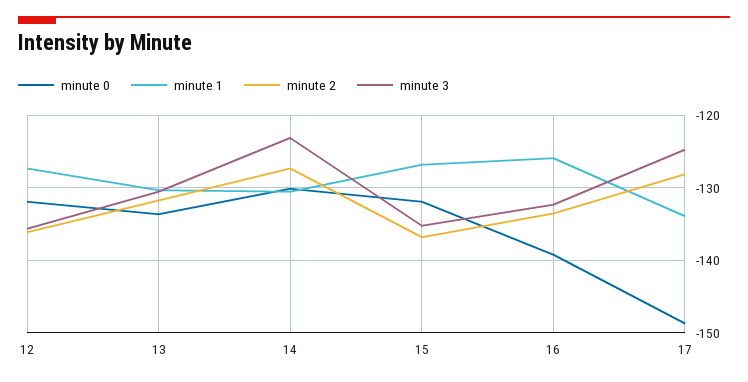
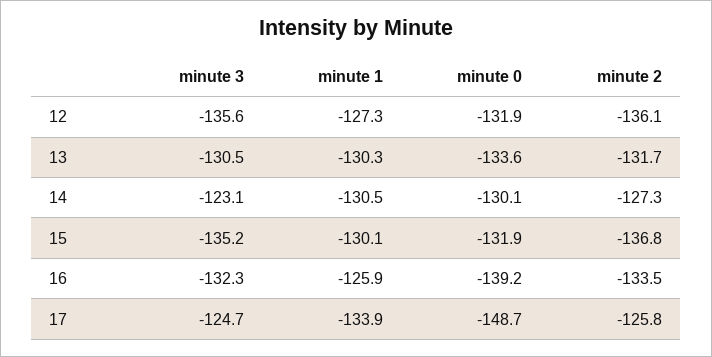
  {
    "minute 0": {
      "12": -131.9,
      "13": -133.6,
      "14": -130.1,
      "15": -131.9,
      "16": -139.2,
      "17": -148.7
    },
    "minute 1": {
      "12": -127.3,
      "13": -130.3,
      "14": -130.5,
-     "15": -127,
+     "15": -130.1,
      "16": -125.9,
      "17": -133.9
    },
    "minute 2": {
      "12": -136.1,
      "13": -131.7,
      "14": -127.3,
      "15": -136.8,
      "16": -133.5,
-     "17": -128
+     "17": -125.8
    },
    "minute 3": {
      "12": -135.6,
      "13": -130.5,
      "14": -123.1,
      "15": -135.2,
      "16": -132.3,
      "17": -124.7
    }
  }

